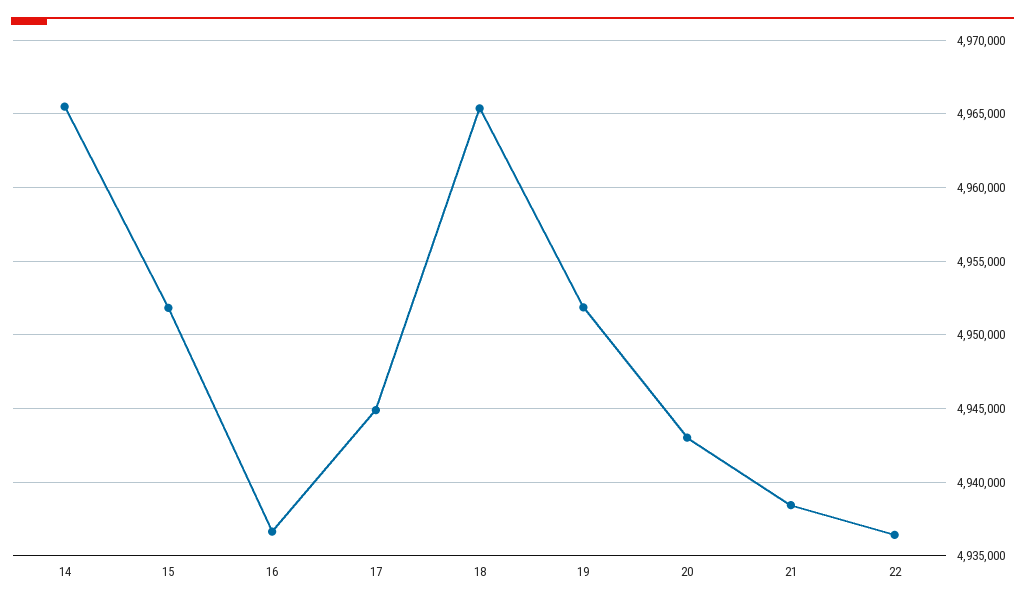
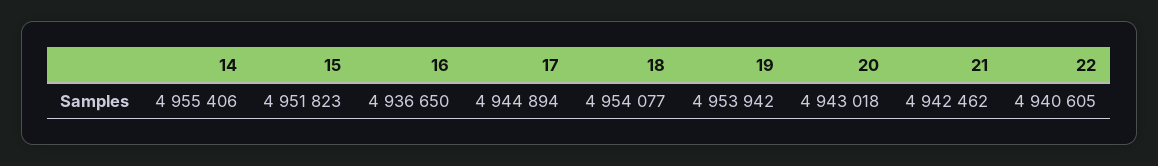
  {
-   "14": 4965500,
+   "14": 4955406,
    "15": 4951823,
    "16": 4936650,
    "17": 4944894,
-   "18": 4965500,
+   "18": 4954077,
-   "19": 4952000,
+   "19": 4953942,
    "20": 4943018,
-   "21": 4938500,
+   "21": 4942462,
-   "22": 4936500
+   "22": 4940605
  }

